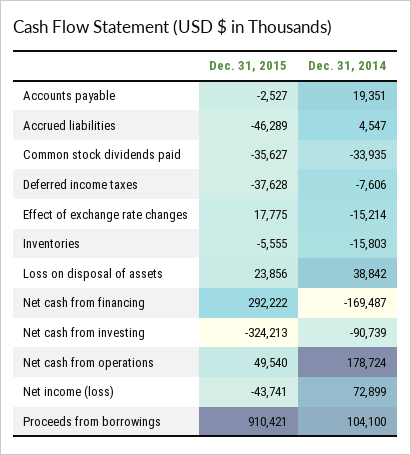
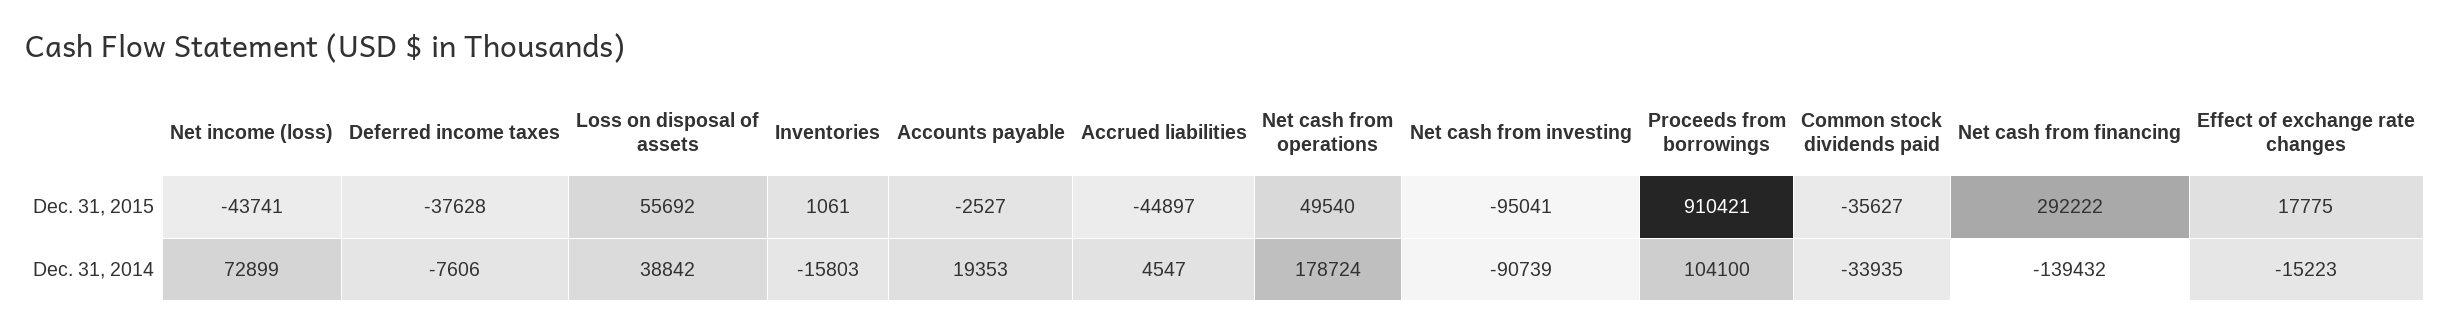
  {
    "Dec. 31, 2015": {
      "Accounts payable": -2527,
-     "Accrued liabilities": -46289,
+     "Accrued liabilities": -44897,
      "Common stock dividends paid": -35627,
      "Deferred income taxes": -37628,
      "Effect of exchange rate changes": 17775,
-     "Inventories": -5555,
+     "Inventories": 1061,
-     "Loss on disposal of assets": 23856,
+     "Loss on disposal of assets": 55692,
      "Net cash from financing": 292222,
-     "Net cash from investing": -324213,
+     "Net cash from investing": -95041,
      "Net cash from operations": 49540,
      "Net income (loss)": -43741,
      "Proceeds from borrowings": 910421
    },
    "Dec. 31, 2014": {
-     "Accounts payable": 19351,
+     "Accounts payable": 19353,
      "Accrued liabilities": 4547,
      "Common stock dividends paid": -33935,
      "Deferred income taxes": -7606,
-     "Effect of exchange rate changes": -15214,
+     "Effect of exchange rate changes": -15223,
      "Inventories": -15803,
      "Loss on disposal of assets": 38842,
-     "Net cash from financing": -169487,
+     "Net cash from financing": -139432,
      "Net cash from investing": -90739,
      "Net cash from operations": 178724,
      "Net income (loss)": 72899,
      "Proceeds from borrowings": 104100
    }
  }

